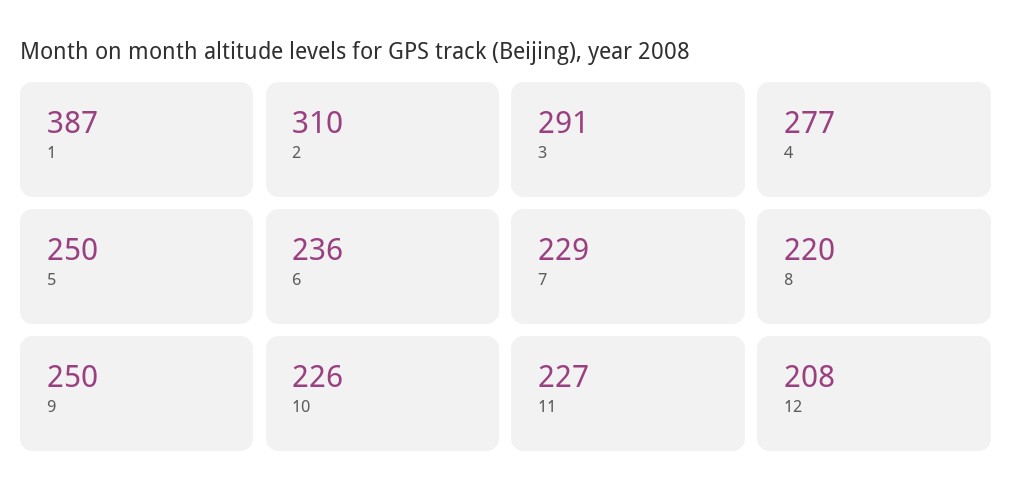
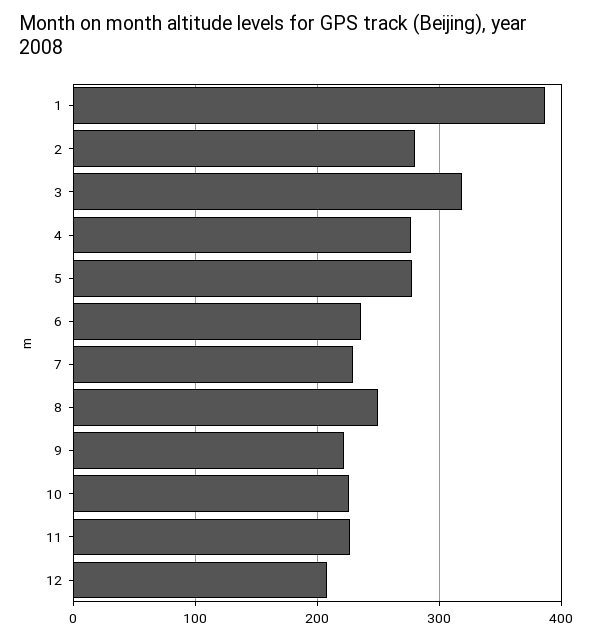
  {
    "1": 387,
-   "2": 310,
+   "2": 280,
-   "3": 291,
+   "3": 320,
    "4": 277,
-   "5": 250,
+   "5": 280,
    "6": 236,
    "7": 229,
-   "8": 220,
+   "8": 250,
-   "9": 250,
+   "9": 220,
    "10": 226,
    "11": 227,
    "12": 208
  }

